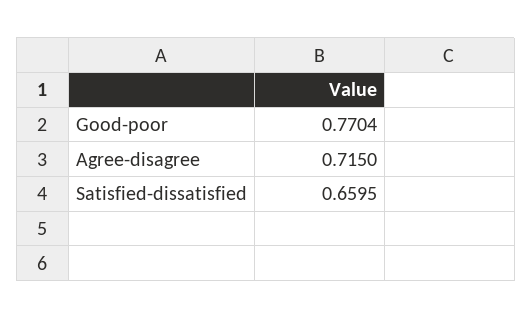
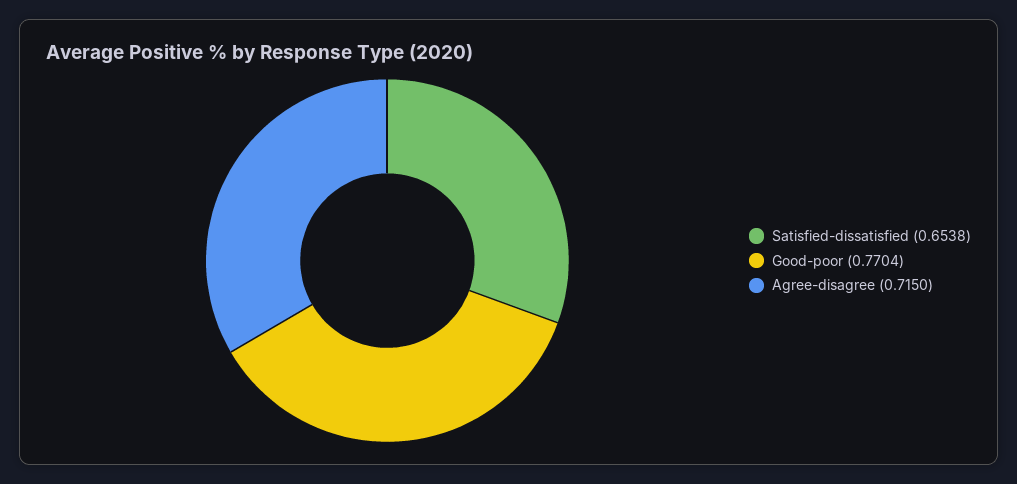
  {
    "Good-poor": 0.7704,
    "Agree-disagree": 0.715,
-   "Satisfied-dissatisfied": 0.6595
+   "Satisfied-dissatisfied": 0.6538
  }

